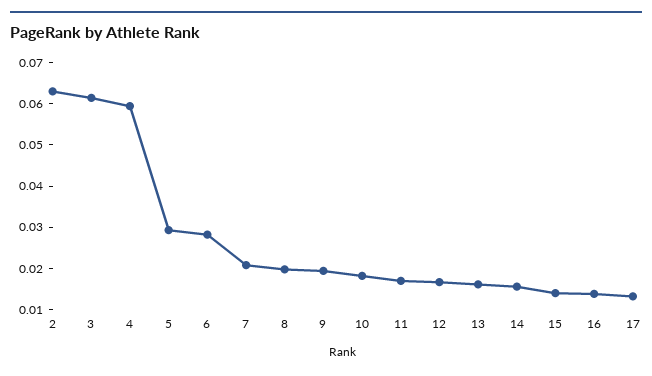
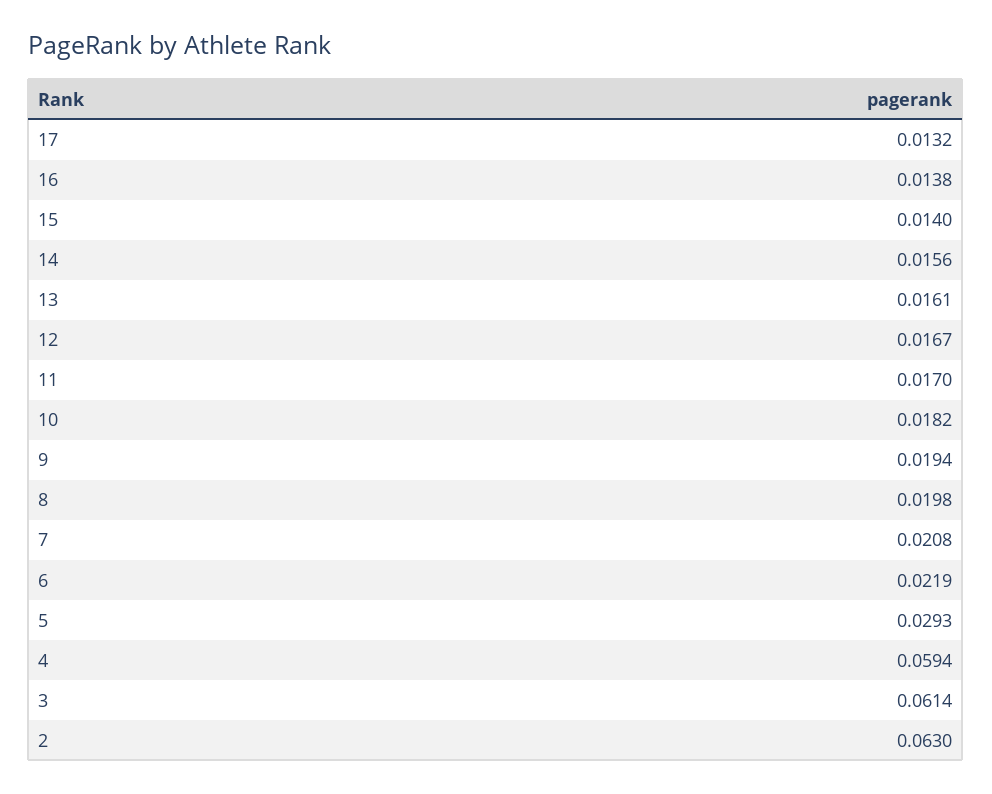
  {
    "2": 0.063,
    "3": 0.0614,
    "4": 0.0594,
    "5": 0.0293,
-   "6": 0.028,
+   "6": 0.0219,
    "7": 0.0208,
    "8": 0.0198,
    "9": 0.0194,
    "10": 0.0182,
    "11": 0.017,
    "12": 0.0167,
    "13": 0.0161,
    "14": 0.0156,
    "15": 0.014,
    "16": 0.0138,
    "17": 0.0132
  }

